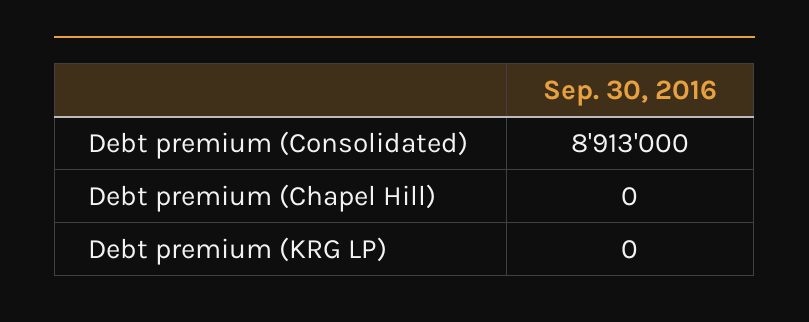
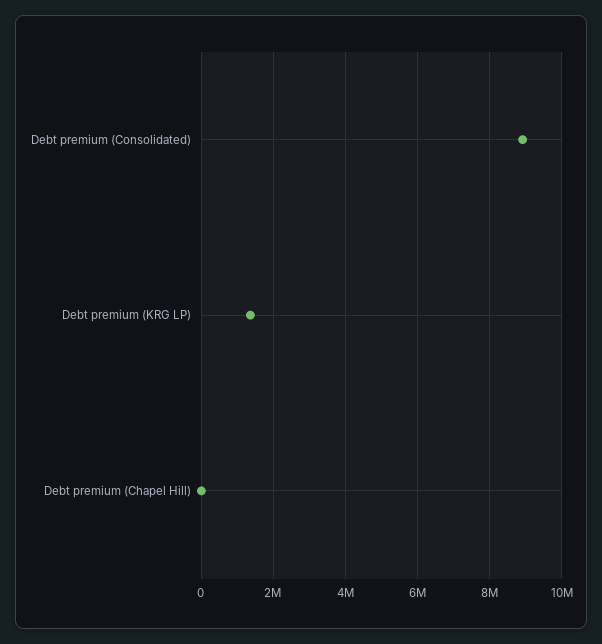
  {
    "Debt premium (Consolidated)": 8913000,
    "Debt premium (Chapel Hill)": 0,
-   "Debt premium (KRG LP)": 0
+   "Debt premium (KRG LP)": 1400000
  }

